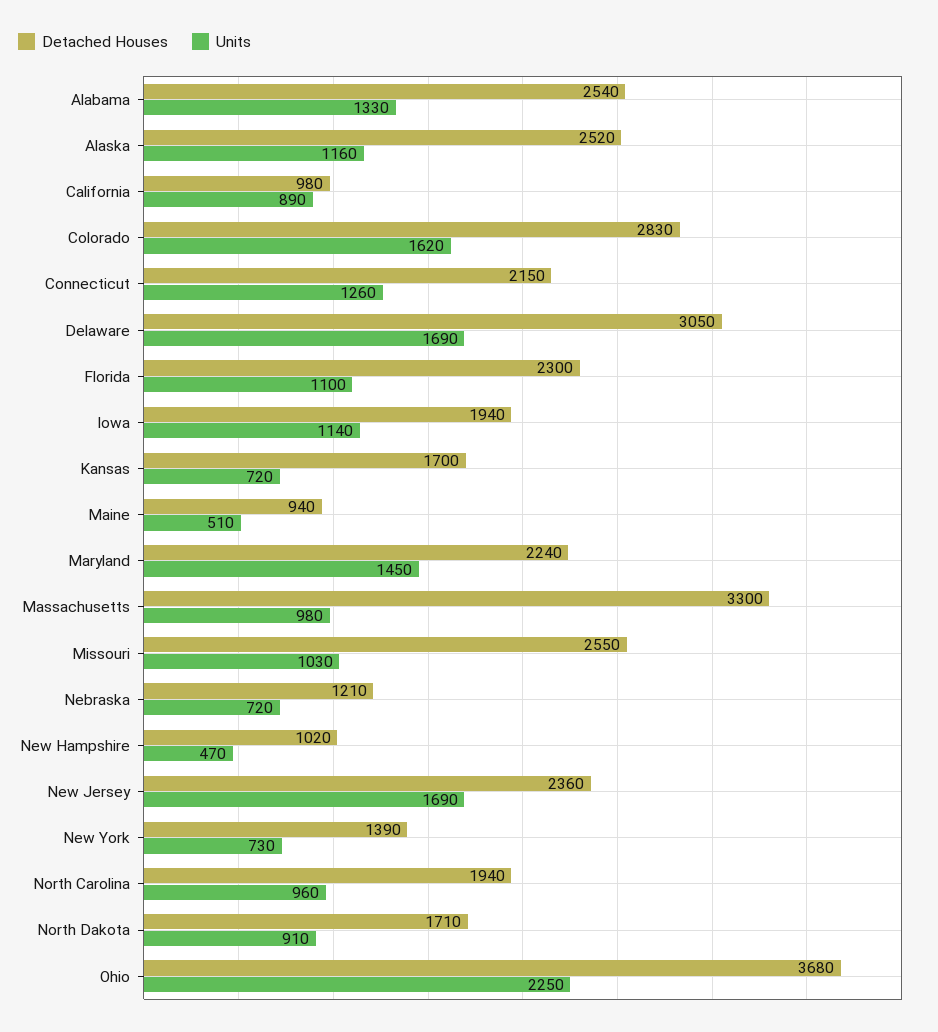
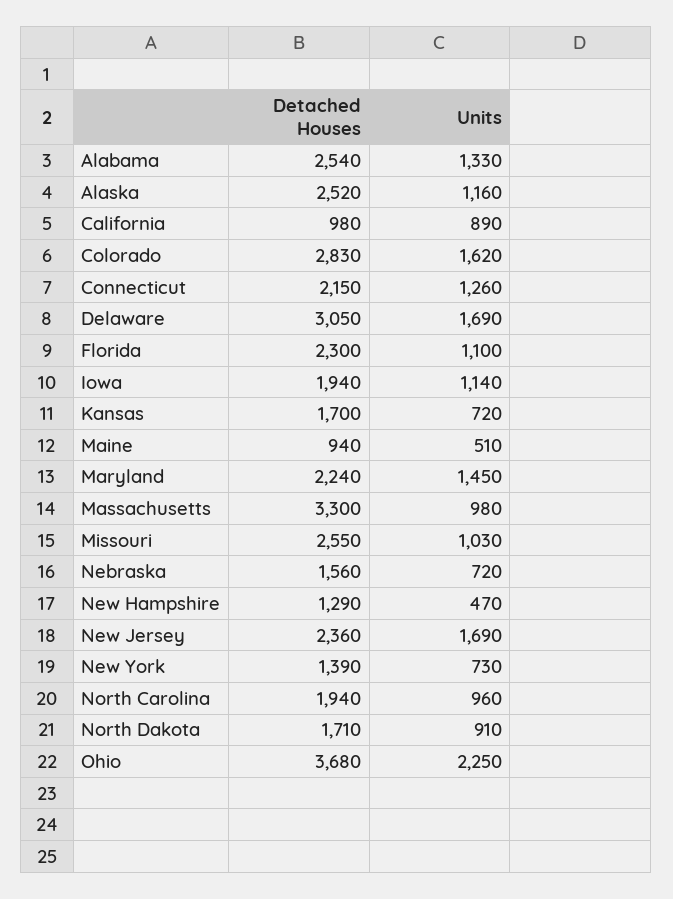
  {
    "Detached Houses": {
      "Alabama": 2540,
      "Alaska": 2520,
      "California": 980,
      "Colorado": 2830,
      "Connecticut": 2150,
      "Delaware": 3050,
      "Florida": 2300,
      "Iowa": 1940,
      "Kansas": 1700,
      "Maine": 940,
      "Maryland": 2240,
      "Massachusetts": 3300,
      "Missouri": 2550,
-     "Nebraska": 1210,
+     "Nebraska": 1560,
-     "New Hampshire": 1020,
+     "New Hampshire": 1290,
      "New Jersey": 2360,
      "New York": 1390,
      "North Carolina": 1940,
      "North Dakota": 1710,
      "Ohio": 3680
    },
    "Units": {
      "Alabama": 1330,
      "Alaska": 1160,
      "California": 890,
      "Colorado": 1620,
      "Connecticut": 1260,
      "Delaware": 1690,
      "Florida": 1100,
      "Iowa": 1140,
      "Kansas": 720,
      "Maine": 510,
      "Maryland": 1450,
      "Massachusetts": 980,
      "Missouri": 1030,
      "Nebraska": 720,
      "New Hampshire": 470,
      "New Jersey": 1690,
      "New York": 730,
      "North Carolina": 960,
      "North Dakota": 910,
      "Ohio": 2250
    }
  }

